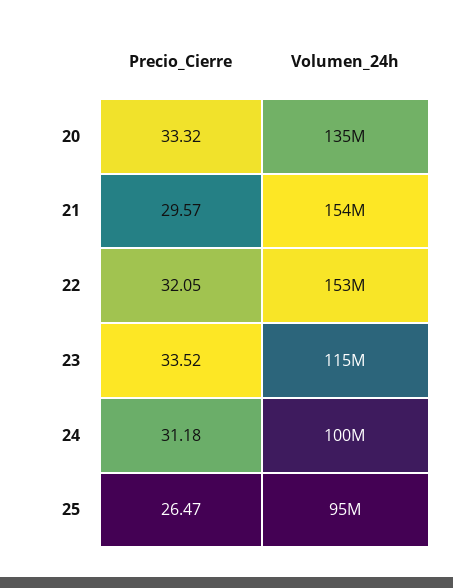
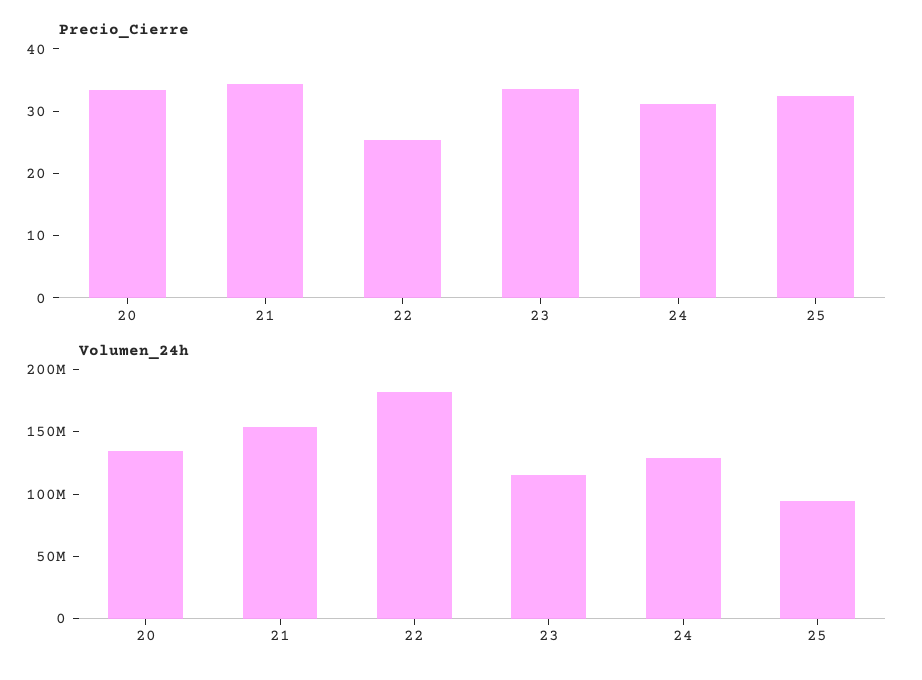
  {
    "Precio_Cierre": {
      "20": 33.32,
-     "21": 29.57,
+     "21": 34,
-     "22": 32.05,
+     "22": 26,
      "23": 33.52,
      "24": 31.18,
-     "25": 26.47
+     "25": 32
    },
    "Volumen_24h": {
      "20": 135000000,
      "21": 154000000,
-     "22": 153000000,
+     "22": 180000000,
      "23": 115000000,
-     "24": 100000000,
+     "24": 130000000,
      "25": 95000000
    }
  }

